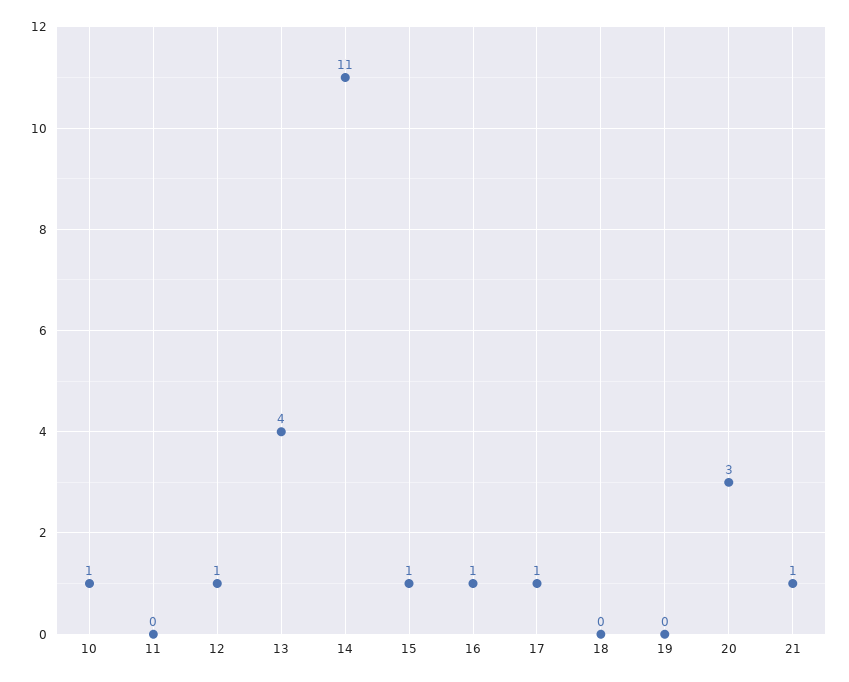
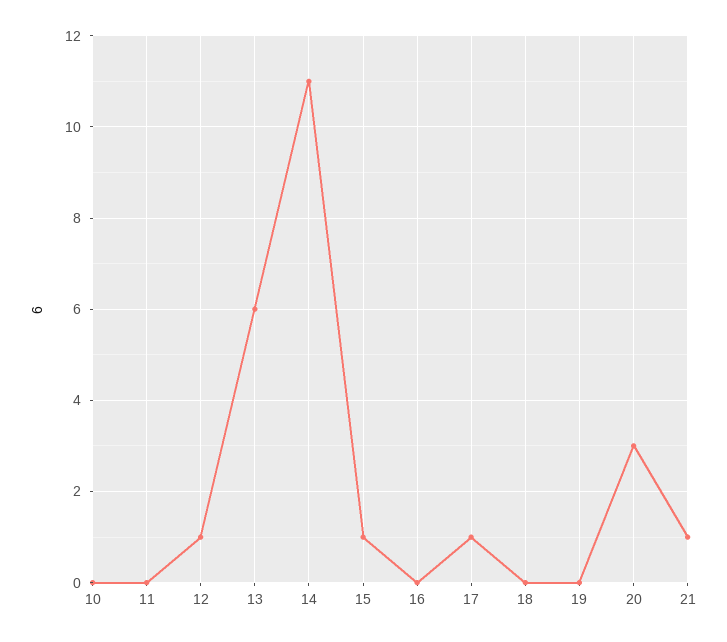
  {
-   "10": 1,
+   "10": 0,
    "11": 0,
    "12": 1,
-   "13": 4,
+   "13": 6,
    "14": 11,
    "15": 1,
-   "16": 1,
+   "16": 0,
    "17": 1,
    "18": 0,
    "19": 0,
    "20": 3,
    "21": 1
  }

